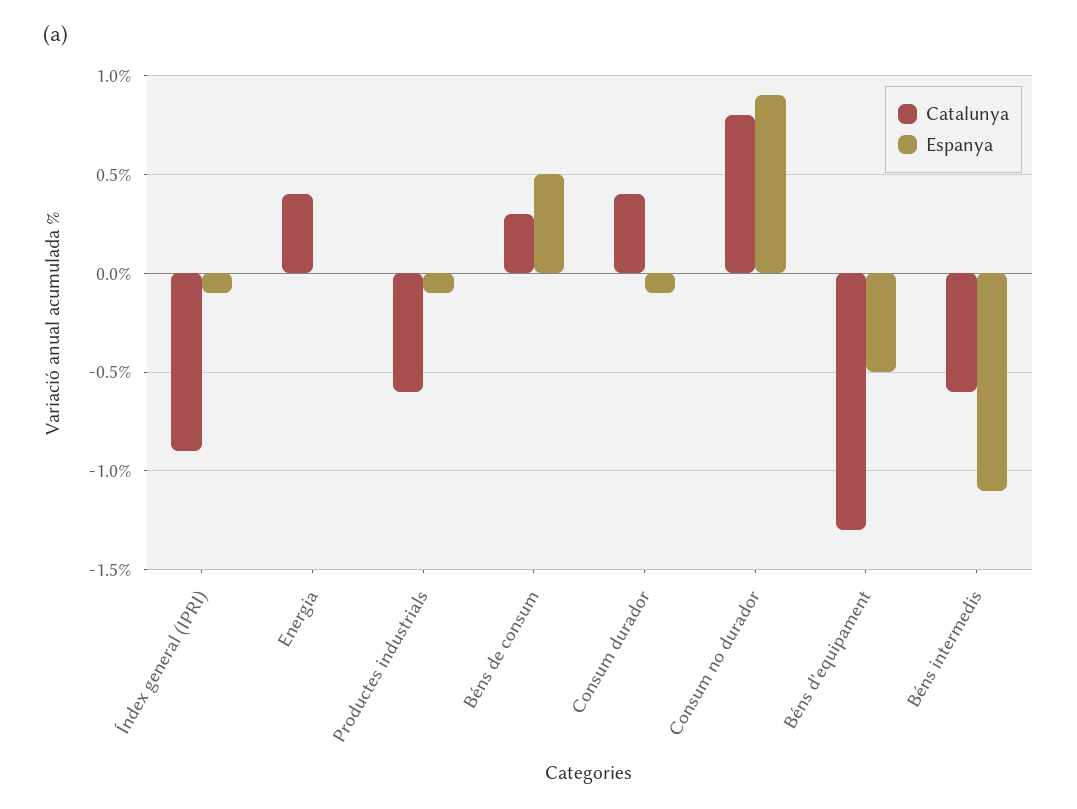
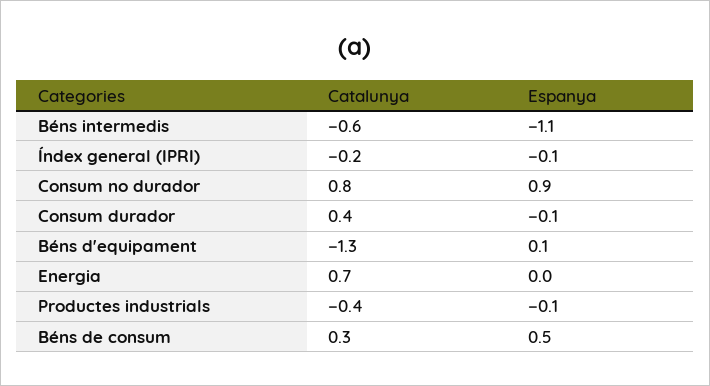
  {
    "Catalunya": {
-     "Índex general (IPRI)": -0.9,
+     "Índex general (IPRI)": -0.2,
-     "Energia": 0.4,
+     "Energia": 0.7,
-     "Productes industrials": -0.6,
+     "Productes industrials": -0.4,
      "Béns de consum": 0.3,
      "Consum durador": 0.4,
      "Consum no durador": 0.8,
      "Béns d'equipament": -1.3,
      "Béns intermedis": -0.6
    },
    "Espanya": {
      "Índex general (IPRI)": -0.1,
      "Energia": 0,
      "Productes industrials": -0.1,
      "Béns de consum": 0.5,
      "Consum durador": -0.1,
      "Consum no durador": 0.9,
-     "Béns d'equipament": -0.5,
+     "Béns d'equipament": 0.1,
      "Béns intermedis": -1.1
    }
  }

